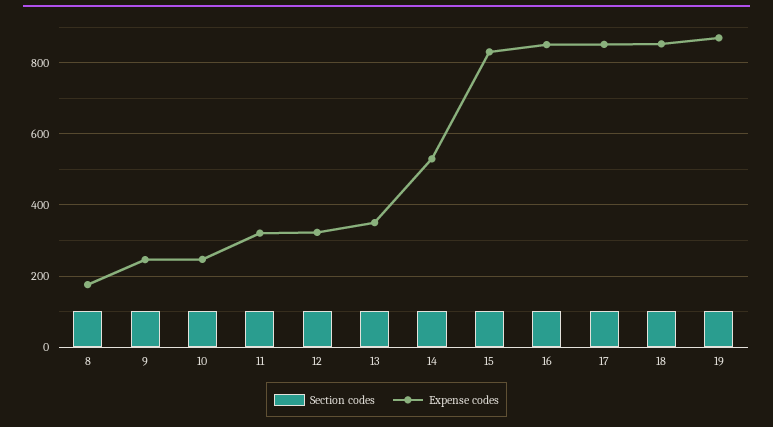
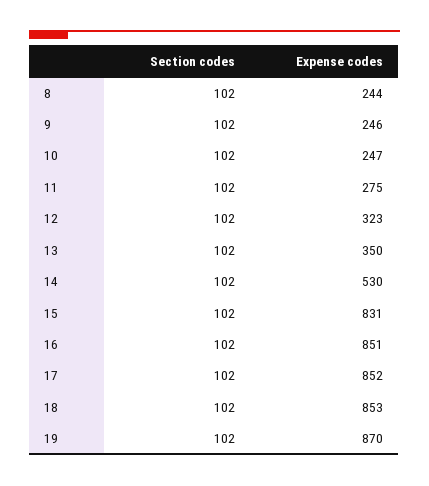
  {
    "Section codes": {
      "8": 102,
      "9": 102,
      "10": 102,
      "11": 102,
      "12": 102,
      "13": 102,
      "14": 102,
      "15": 102,
      "16": 102,
      "17": 102,
      "18": 102,
      "19": 102
    },
    "Expense codes": {
-     "8": 180,
+     "8": 244,
      "9": 246,
      "10": 247,
-     "11": 320,
+     "11": 275,
      "12": 323,
      "13": 350,
      "14": 530,
      "15": 831,
      "16": 851,
      "17": 852,
      "18": 853,
      "19": 870
    }
  }

